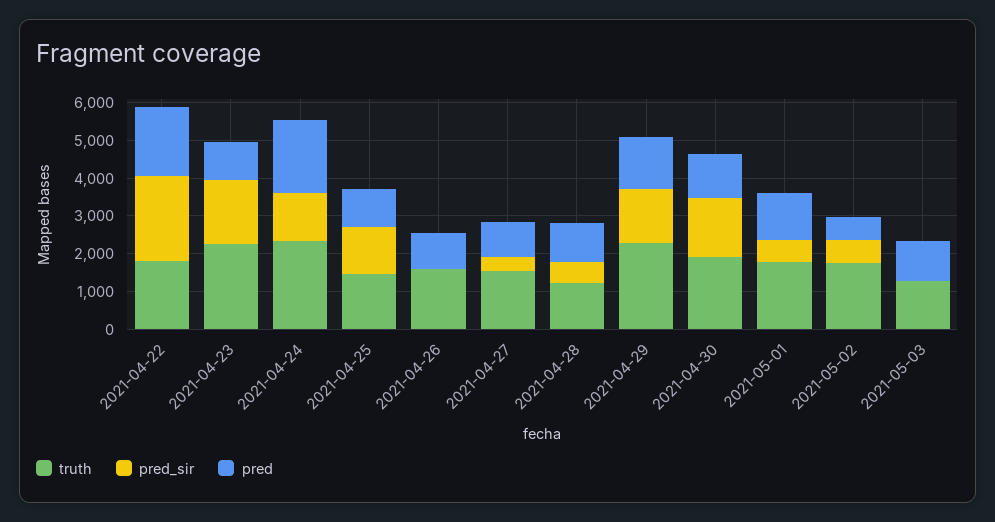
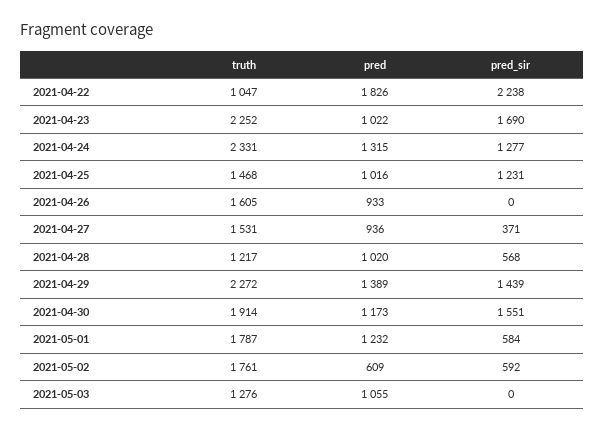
  {
    "truth": {
-     "2021-04-22": 1750,
+     "2021-04-22": 1047,
      "2021-04-23": 2252,
      "2021-04-24": 2331,
      "2021-04-25": 1468,
      "2021-04-26": 1605,
      "2021-04-27": 1531,
      "2021-04-28": 1217,
      "2021-04-29": 2272,
      "2021-04-30": 1914,
      "2021-05-01": 1787,
      "2021-05-02": 1761,
      "2021-05-03": 1276
    },
    "pred_sir": {
      "2021-04-22": 2238,
      "2021-04-23": 1690,
      "2021-04-24": 1277,
      "2021-04-25": 1231,
      "2021-04-26": 0,
      "2021-04-27": 371,
      "2021-04-28": 568,
      "2021-04-29": 1439,
      "2021-04-30": 1551,
      "2021-05-01": 584,
      "2021-05-02": 592,
      "2021-05-03": 0
    },
    "pred": {
      "2021-04-22": 1826,
      "2021-04-23": 1022,
-     "2021-04-24": 2000,
+     "2021-04-24": 1315,
      "2021-04-25": 1016,
      "2021-04-26": 933,
      "2021-04-27": 936,
      "2021-04-28": 1020,
      "2021-04-29": 1389,
      "2021-04-30": 1173,
      "2021-05-01": 1232,
      "2021-05-02": 609,
      "2021-05-03": 1055
    }
  }

